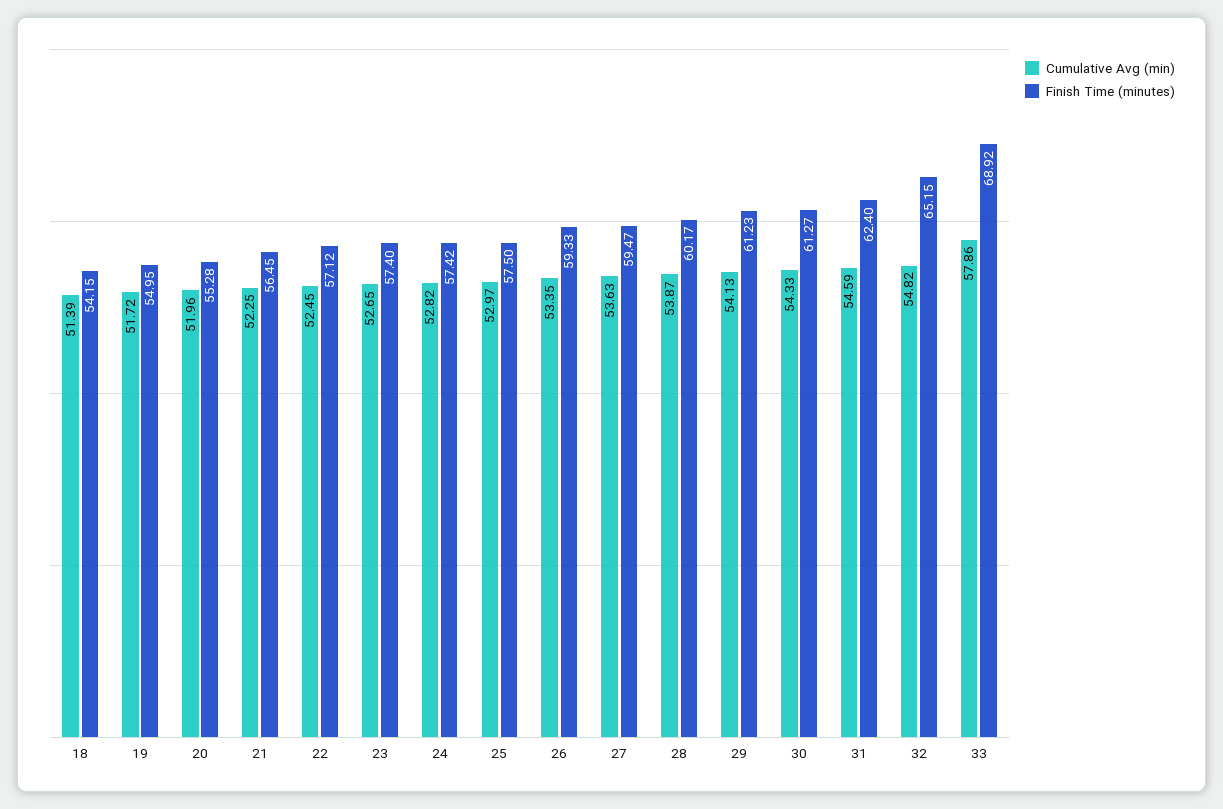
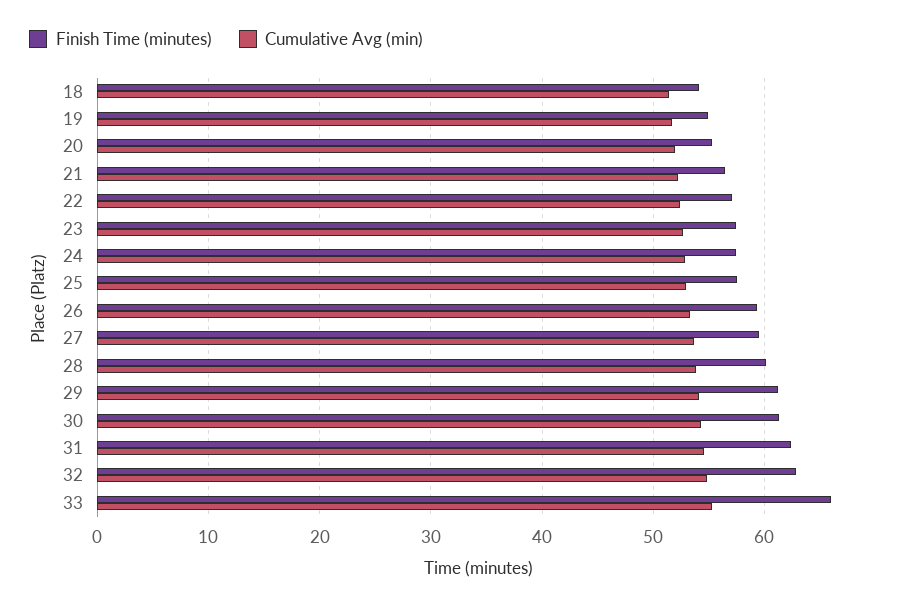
  {
    "Cumulative Avg (min)": {
      "18": 51.39,
      "19": 51.72,
      "20": 51.96,
      "21": 52.25,
      "22": 52.45,
      "23": 52.65,
      "24": 52.82,
      "25": 52.97,
      "26": 53.35,
      "27": 53.63,
      "28": 53.87,
      "29": 54.13,
      "30": 54.33,
      "31": 54.59,
      "32": 54.82,
-     "33": 57.86
+     "33": 55
    },
    "Finish Time (minutes)": {
      "18": 54.15,
      "19": 54.95,
      "20": 55.28,
      "21": 56.45,
      "22": 57.12,
      "23": 57.4,
      "24": 57.42,
      "25": 57.5,
      "26": 59.33,
      "27": 59.47,
      "28": 60.17,
      "29": 61.23,
      "30": 61.27,
      "31": 62.4,
-     "32": 65.15,
+     "32": 63,
-     "33": 68.92
+     "33": 66
    }
  }

